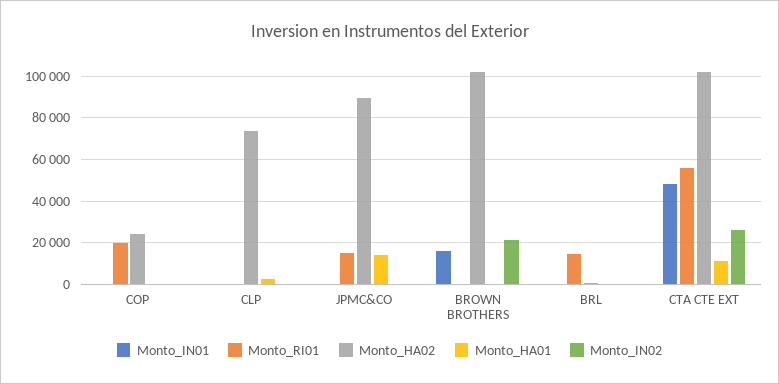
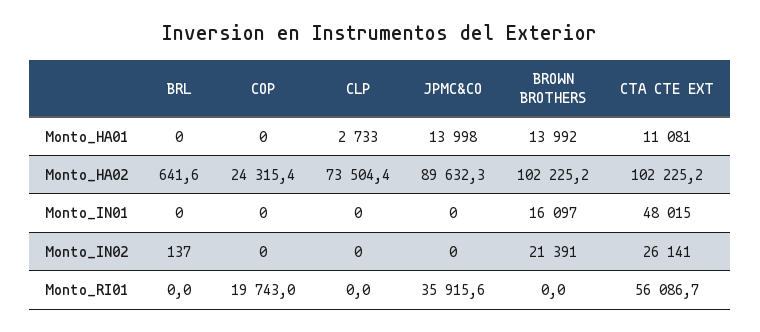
  {
    "Monto_IN01": {
      "COP": 0,
      "CLP": 0,
      "JPMC&CO": 0,
      "BROWN BROTHERS": 16097,
      "BRL": 0,
      "CTA CTE EXT": 48015
    },
    "Monto_RI01": {
      "COP": 19743,
      "CLP": 0,
-     "JPMC&CO": 15000,
+     "JPMC&CO": 35915.6,
      "BROWN BROTHERS": 0,
-     "BRL": 15000,
+     "BRL": 0,
      "CTA CTE EXT": 56086.7
    },
    "Monto_HA02": {
      "COP": 24315.4,
      "CLP": 73504.4,
      "JPMC&CO": 89632.3,
      "BROWN BROTHERS": 102225.2,
      "BRL": 641.6,
      "CTA CTE EXT": 102225.2
    },
    "Monto_HA01": {
      "COP": 0,
      "CLP": 2733,
      "JPMC&CO": 13998,
-     "BROWN BROTHERS": 0,
+     "BROWN BROTHERS": 13992,
      "BRL": 0,
      "CTA CTE EXT": 11081
    },
    "Monto_IN02": {
      "COP": 0,
      "CLP": 0,
      "JPMC&CO": 0,
      "BROWN BROTHERS": 21391,
      "BRL": 137,
      "CTA CTE EXT": 26141
    }
  }

